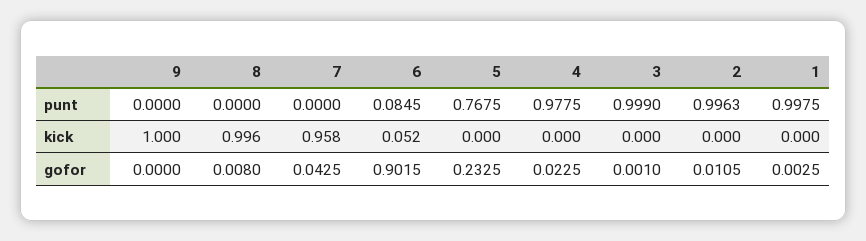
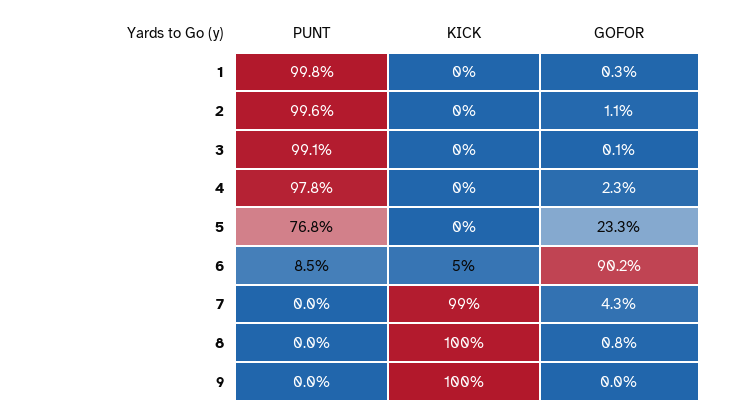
  {
    "9": {
      "punt": 0,
      "kick": 1,
      "gofor": 0
    },
    "8": {
      "punt": 0,
      "kick": 0.996,
      "gofor": 0.008
    },
    "7": {
      "punt": 0,
-     "kick": 0.958,
+     "kick": 0.99,
      "gofor": 0.0425
    },
    "6": {
      "punt": 0.0845,
      "kick": 0.052,
      "gofor": 0.9015
    },
    "5": {
      "punt": 0.7675,
      "kick": 0,
      "gofor": 0.2325
    },
    "4": {
      "punt": 0.9775,
      "kick": 0,
      "gofor": 0.0225
    },
    "3": {
-     "punt": 0.999,
+     "punt": 0.991,
      "kick": 0,
      "gofor": 0.001
    },
    "2": {
      "punt": 0.9963,
      "kick": 0,
      "gofor": 0.0105
    },
    "1": {
      "punt": 0.9975,
      "kick": 0,
      "gofor": 0.0025
    }
  }

